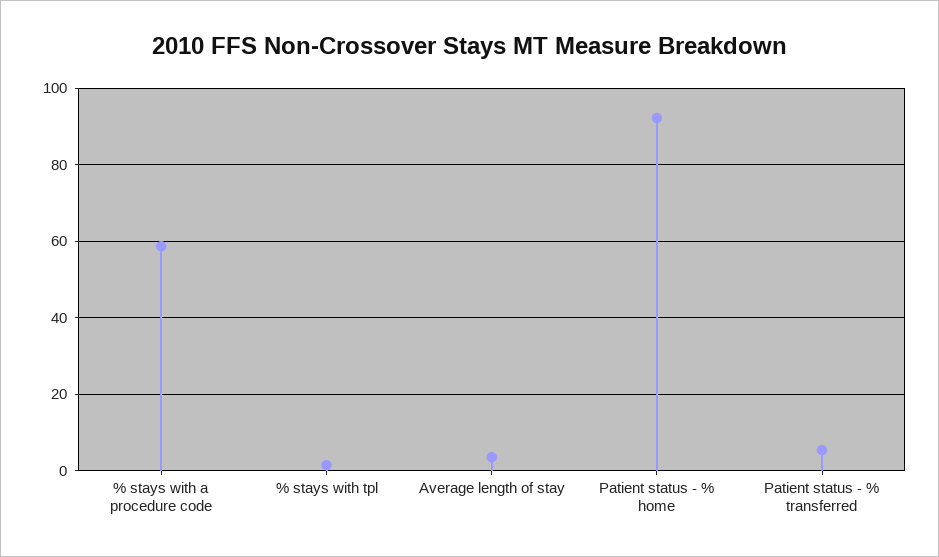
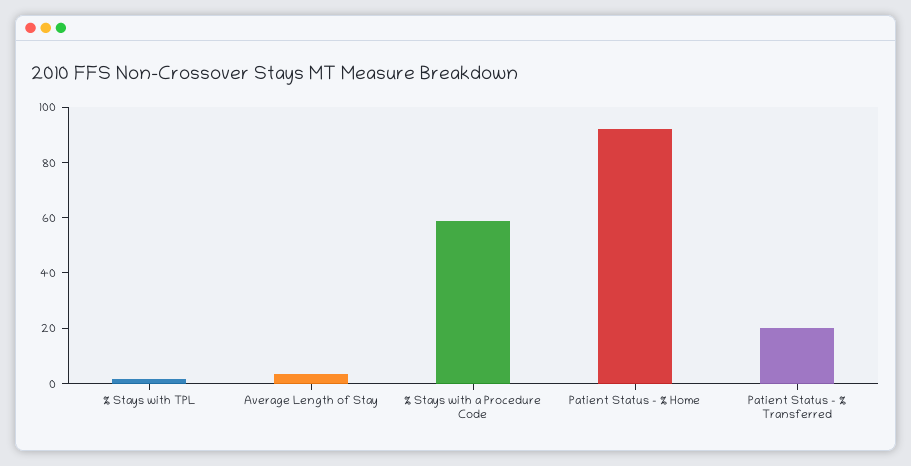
  {
    "% stays with a procedure code": 58,
    "% stays with tpl": 2,
    "Average length of stay": 4,
    "Patient status - % home": 92,
-   "Patient status - % transferred": 6
+   "Patient status - % transferred": 20
  }

